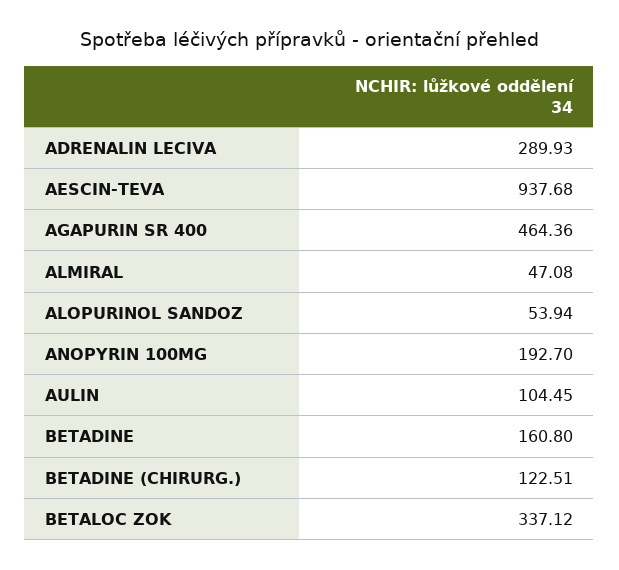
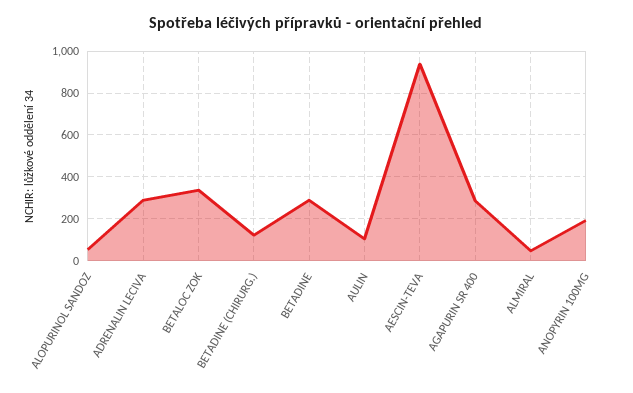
  {
    "ADRENALIN LECIVA": 289.93,
    "AESCIN-TEVA": 937.68,
-   "AGAPURIN SR 400": 464.36,
+   "AGAPURIN SR 400": 300,
    "ALMIRAL": 47.08,
    "ALOPURINOL SANDOZ": 53.94,
    "ANOPYRIN 100MG": 192.7,
    "AULIN": 104.45,
-   "BETADINE": 160.8,
+   "BETADINE": 300,
    "BETADINE (CHIRURG.)": 122.51,
    "BETALOC ZOK": 337.12
  }

